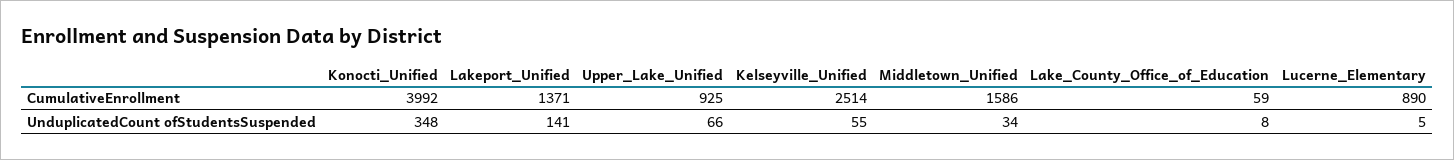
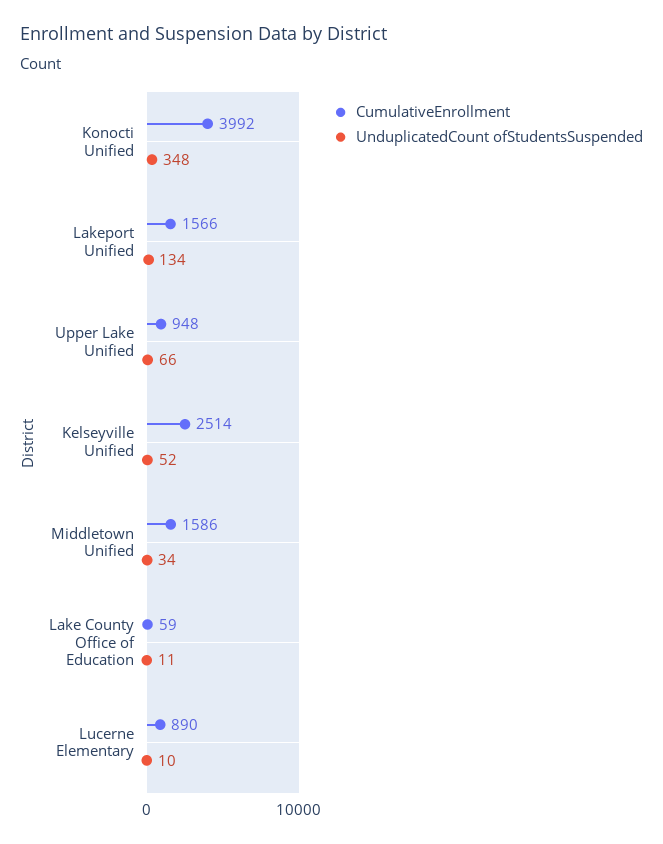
  {
    "CumulativeEnrollment": {
      "Konocti_Unified": 3992,
-     "Lakeport_Unified": 1371,
+     "Lakeport_Unified": 1566,
-     "Upper_Lake_Unified": 925,
+     "Upper_Lake_Unified": 948,
      "Kelseyville_Unified": 2514,
      "Middletown_Unified": 1586,
      "Lake_County_Office_of_Education": 59,
      "Lucerne_Elementary": 890
    },
    "UnduplicatedCount ofStudentsSuspended": {
      "Konocti_Unified": 348,
-     "Lakeport_Unified": 141,
+     "Lakeport_Unified": 134,
      "Upper_Lake_Unified": 66,
-     "Kelseyville_Unified": 55,
+     "Kelseyville_Unified": 52,
      "Middletown_Unified": 34,
-     "Lake_County_Office_of_Education": 8,
+     "Lake_County_Office_of_Education": 11,
-     "Lucerne_Elementary": 5
+     "Lucerne_Elementary": 10
    }
  }

